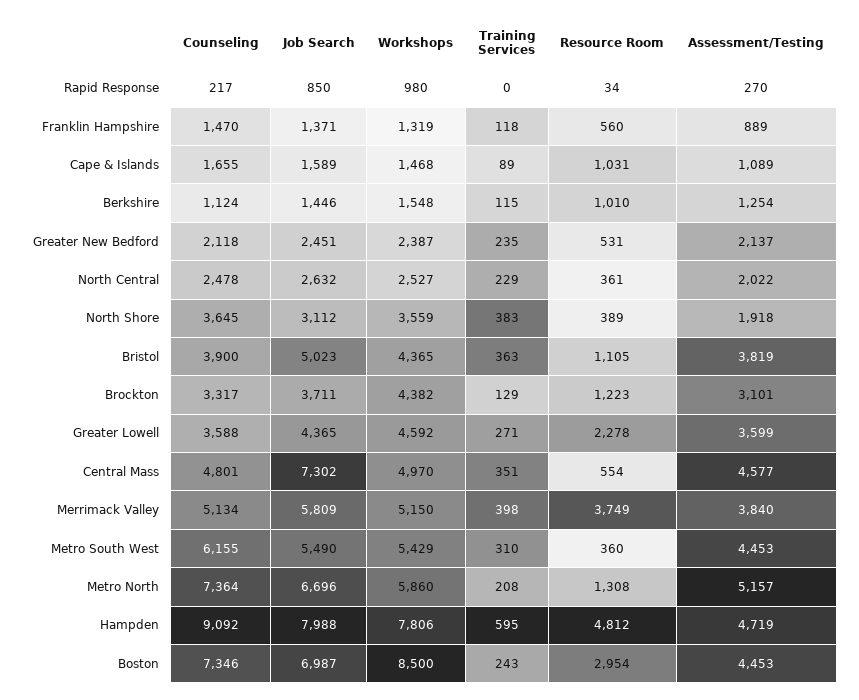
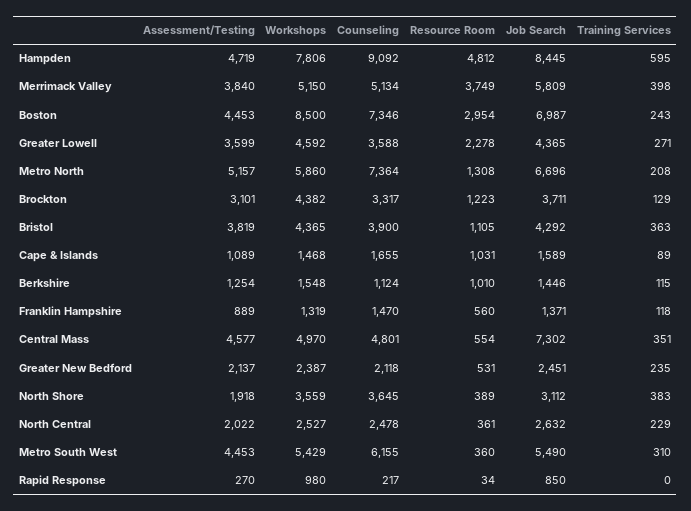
  {
    "Counseling": {
      "Rapid Response": 217,
      "Franklin Hampshire": 1470,
      "Cape & Islands": 1655,
      "Berkshire": 1124,
      "Greater New Bedford": 2118,
      "North Central": 2478,
      "North Shore": 3645,
      "Bristol": 3900,
      "Brockton": 3317,
      "Greater Lowell": 3588,
      "Central Mass": 4801,
      "Merrimack Valley": 5134,
      "Metro South West": 6155,
      "Metro North": 7364,
      "Hampden": 9092,
      "Boston": 7346
    },
    "Job Search": {
      "Rapid Response": 850,
      "Franklin Hampshire": 1371,
      "Cape & Islands": 1589,
      "Berkshire": 1446,
      "Greater New Bedford": 2451,
      "North Central": 2632,
      "North Shore": 3112,
-     "Bristol": 5023,
+     "Bristol": 4292,
      "Brockton": 3711,
      "Greater Lowell": 4365,
      "Central Mass": 7302,
      "Merrimack Valley": 5809,
      "Metro South West": 5490,
      "Metro North": 6696,
-     "Hampden": 7988,
+     "Hampden": 8445,
      "Boston": 6987
    },
    "Workshops": {
      "Rapid Response": 980,
      "Franklin Hampshire": 1319,
      "Cape & Islands": 1468,
      "Berkshire": 1548,
      "Greater New Bedford": 2387,
      "North Central": 2527,
      "North Shore": 3559,
      "Bristol": 4365,
      "Brockton": 4382,
      "Greater Lowell": 4592,
      "Central Mass": 4970,
      "Merrimack Valley": 5150,
      "Metro South West": 5429,
      "Metro North": 5860,
      "Hampden": 7806,
      "Boston": 8500
    },
    "Training Services": {
      "Rapid Response": 0,
      "Franklin Hampshire": 118,
      "Cape & Islands": 89,
      "Berkshire": 115,
      "Greater New Bedford": 235,
      "North Central": 229,
      "North Shore": 383,
      "Bristol": 363,
      "Brockton": 129,
      "Greater Lowell": 271,
      "Central Mass": 351,
      "Merrimack Valley": 398,
      "Metro South West": 310,
      "Metro North": 208,
      "Hampden": 595,
      "Boston": 243
    },
    "Resource Room": {
      "Rapid Response": 34,
      "Franklin Hampshire": 560,
      "Cape & Islands": 1031,
      "Berkshire": 1010,
      "Greater New Bedford": 531,
      "North Central": 361,
      "North Shore": 389,
      "Bristol": 1105,
      "Brockton": 1223,
      "Greater Lowell": 2278,
      "Central Mass": 554,
      "Merrimack Valley": 3749,
      "Metro South West": 360,
      "Metro North": 1308,
      "Hampden": 4812,
      "Boston": 2954
    },
    "Assessment/Testing": {
      "Rapid Response": 270,
      "Franklin Hampshire": 889,
      "Cape & Islands": 1089,
      "Berkshire": 1254,
      "Greater New Bedford": 2137,
      "North Central": 2022,
      "North Shore": 1918,
      "Bristol": 3819,
      "Brockton": 3101,
      "Greater Lowell": 3599,
      "Central Mass": 4577,
      "Merrimack Valley": 3840,
      "Metro South West": 4453,
      "Metro North": 5157,
      "Hampden": 4719,
      "Boston": 4453
    }
  }

